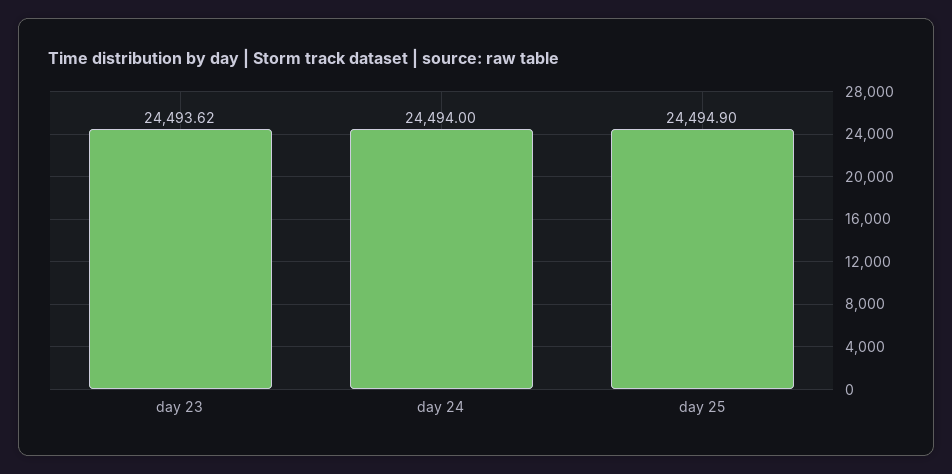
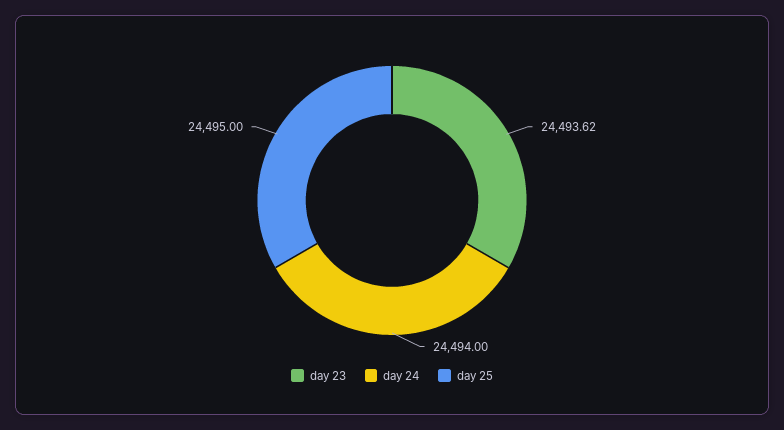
  {
    "day 23": 24493.62,
    "day 24": 24494,
-   "day 25": 24494.9
+   "day 25": 24495
  }

